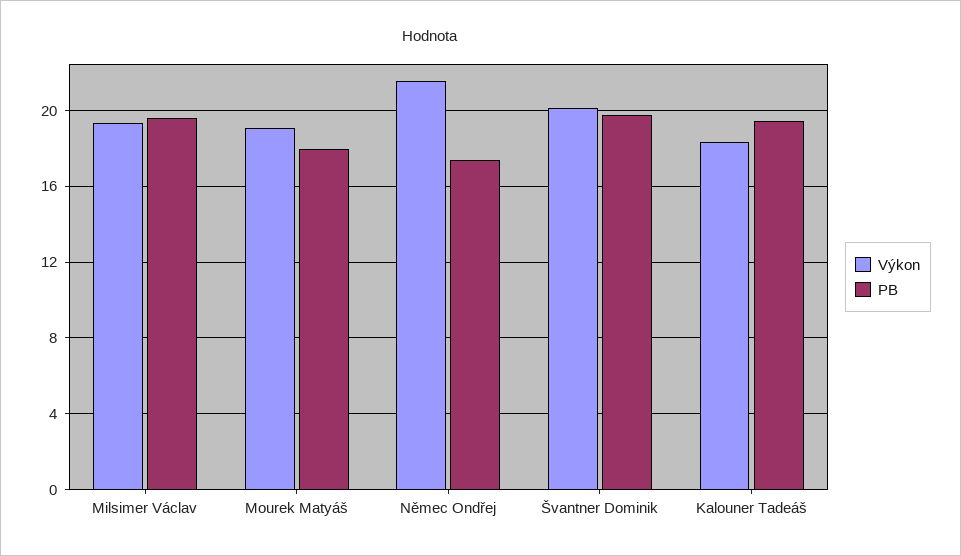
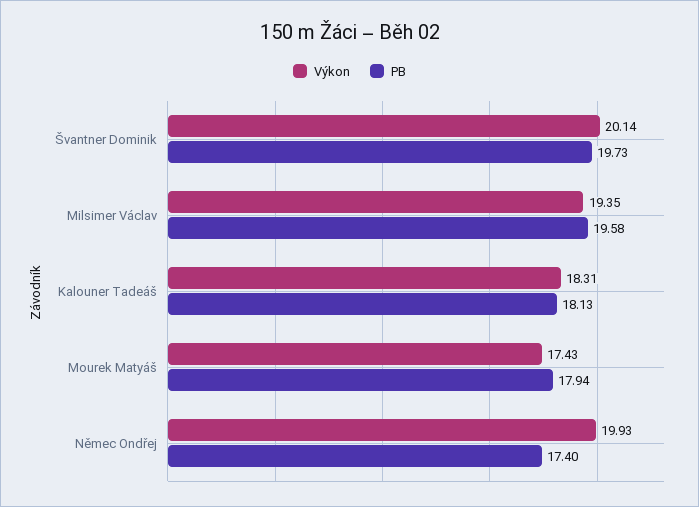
  {
    "Výkon": {
      "Milsimer Václav": 19.35,
-     "Mourek Matyáš": 19,
+     "Mourek Matyáš": 17.43,
-     "Němec Ondřej": 21.5,
+     "Němec Ondřej": 19.93,
      "Švantner Dominik": 20.14,
      "Kalouner Tadeáš": 18.31
    },
    "PB": {
      "Milsimer Václav": 19.58,
      "Mourek Matyáš": 17.94,
      "Němec Ondřej": 17.4,
      "Švantner Dominik": 19.73,
-     "Kalouner Tadeáš": 19.5
+     "Kalouner Tadeáš": 18.13
    }
  }

